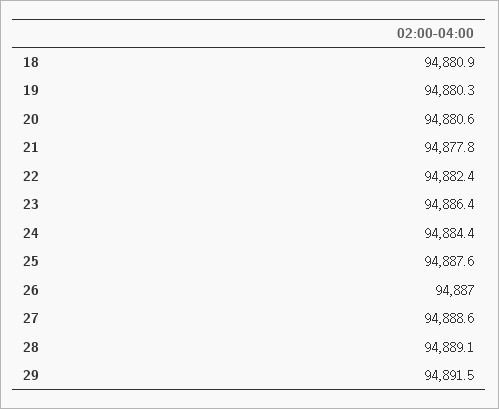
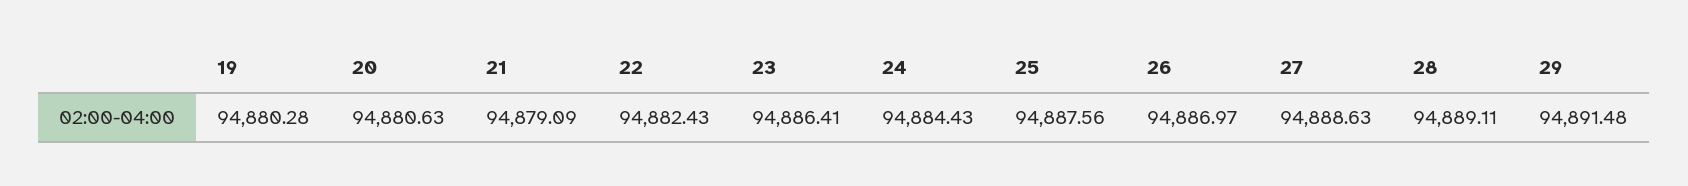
  {
-   "18": 94880.9,
    "19": 94880.28,
    "20": 94880.63,
-   "21": 94877.8,
+   "21": 94879.09,
    "22": 94882.43,
    "23": 94886.41,
    "24": 94884.43,
    "25": 94887.56,
    "26": 94886.97,
    "27": 94888.63,
    "28": 94889.11,
    "29": 94891.48
  }

